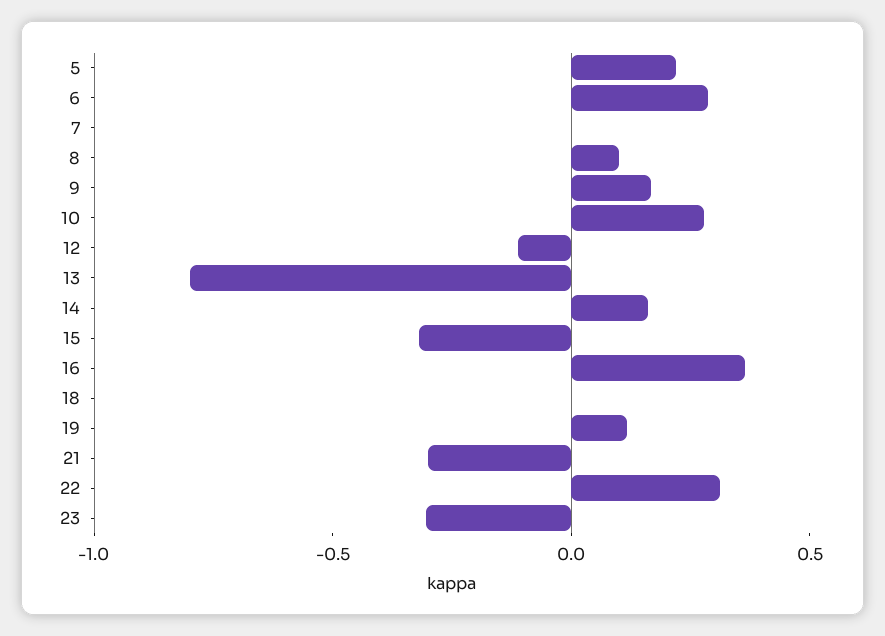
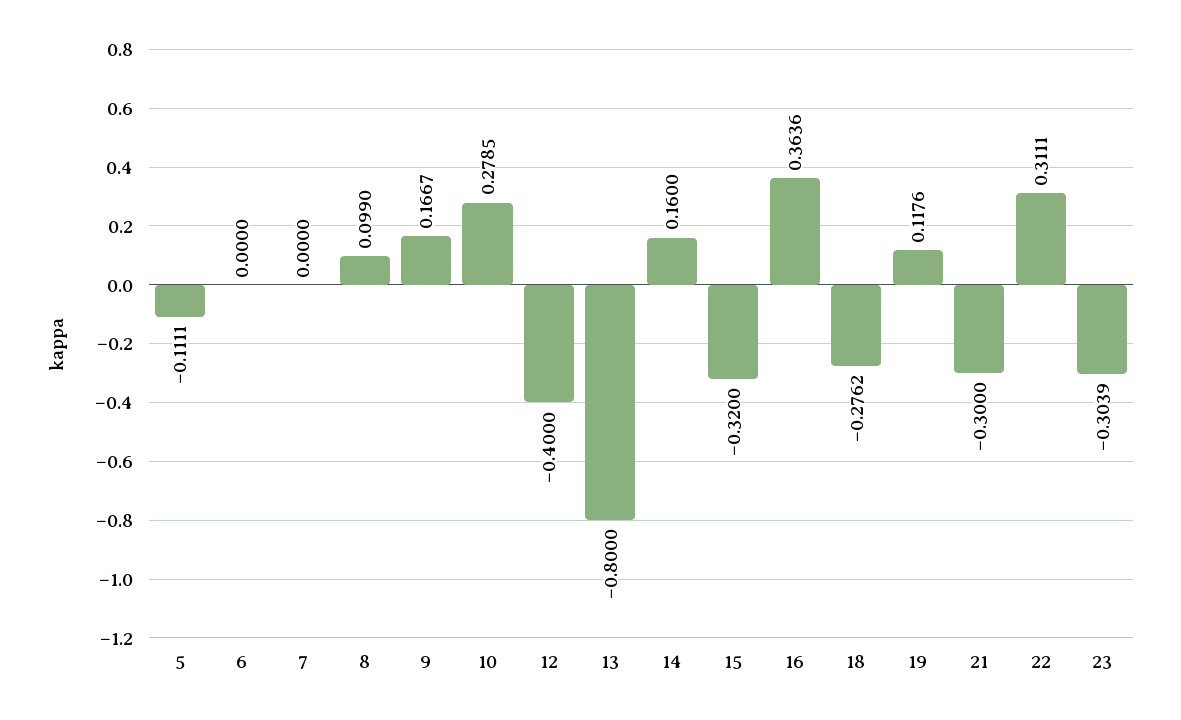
  {
-   "5": 0.2,
+   "5": -0.1111,
-   "6": 0.3,
+   "6": 0,
    "7": 0,
    "8": 0.099,
    "9": 0.1667,
    "10": 0.2785,
-   "12": -0.1,
+   "12": -0.4,
    "13": -0.8,
    "14": 0.16,
    "15": -0.32,
    "16": 0.3636,
-   "18": 0,
+   "18": -0.2762,
    "19": 0.1176,
    "21": -0.3,
    "22": 0.3111,
    "23": -0.3039
  }

